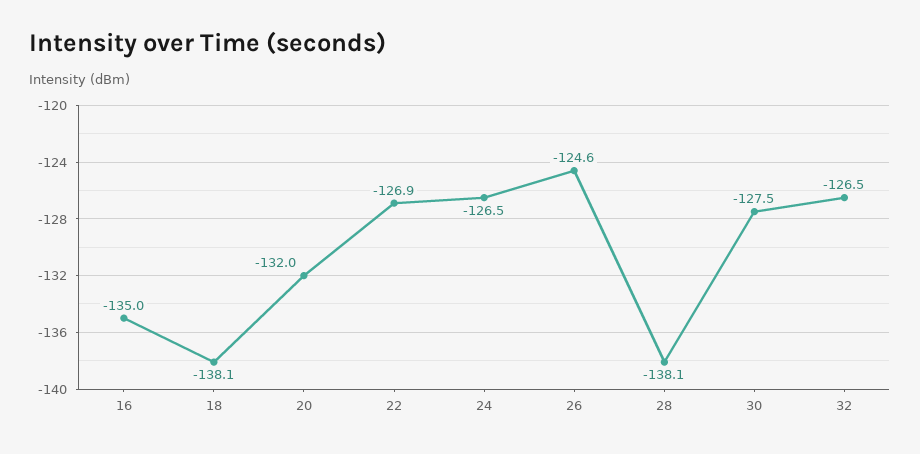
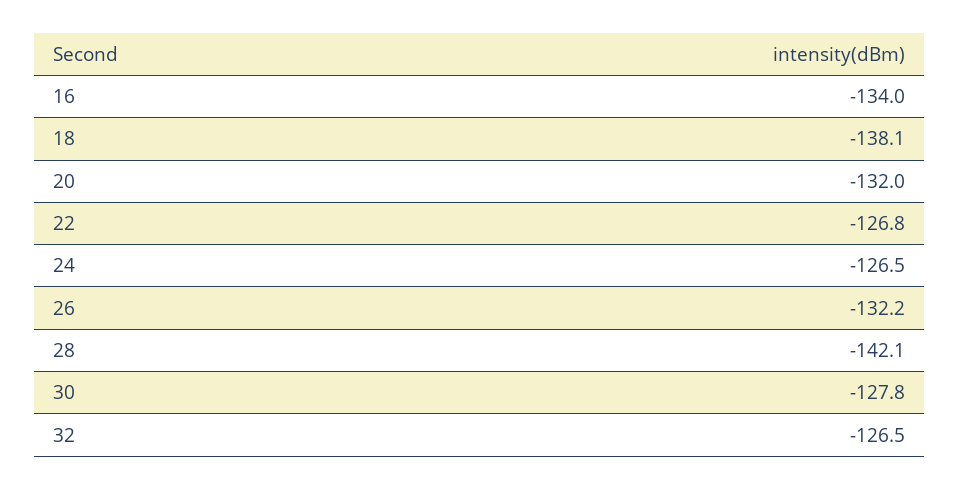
  {
-   "16": -135,
+   "16": -134,
    "18": -138.1,
    "20": -132,
-   "22": -126.9,
+   "22": -126.8,
    "24": -126.5,
-   "26": -124.6,
+   "26": -132.2,
-   "28": -138.1,
+   "28": -142.1,
-   "30": -127.5,
+   "30": -127.8,
    "32": -126.5
  }

